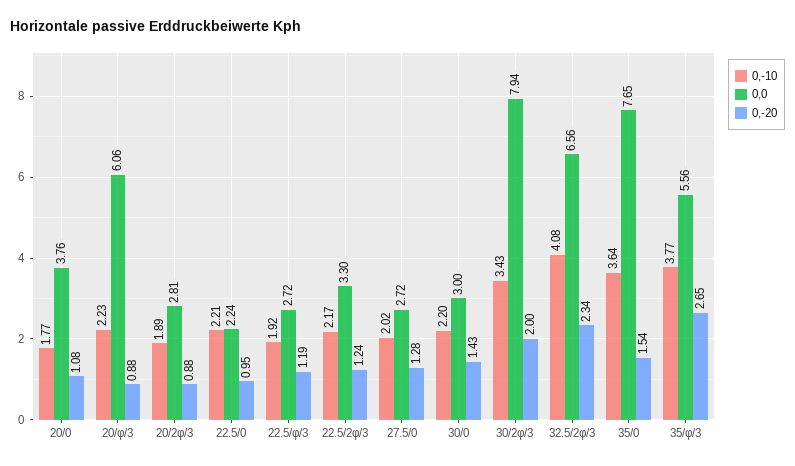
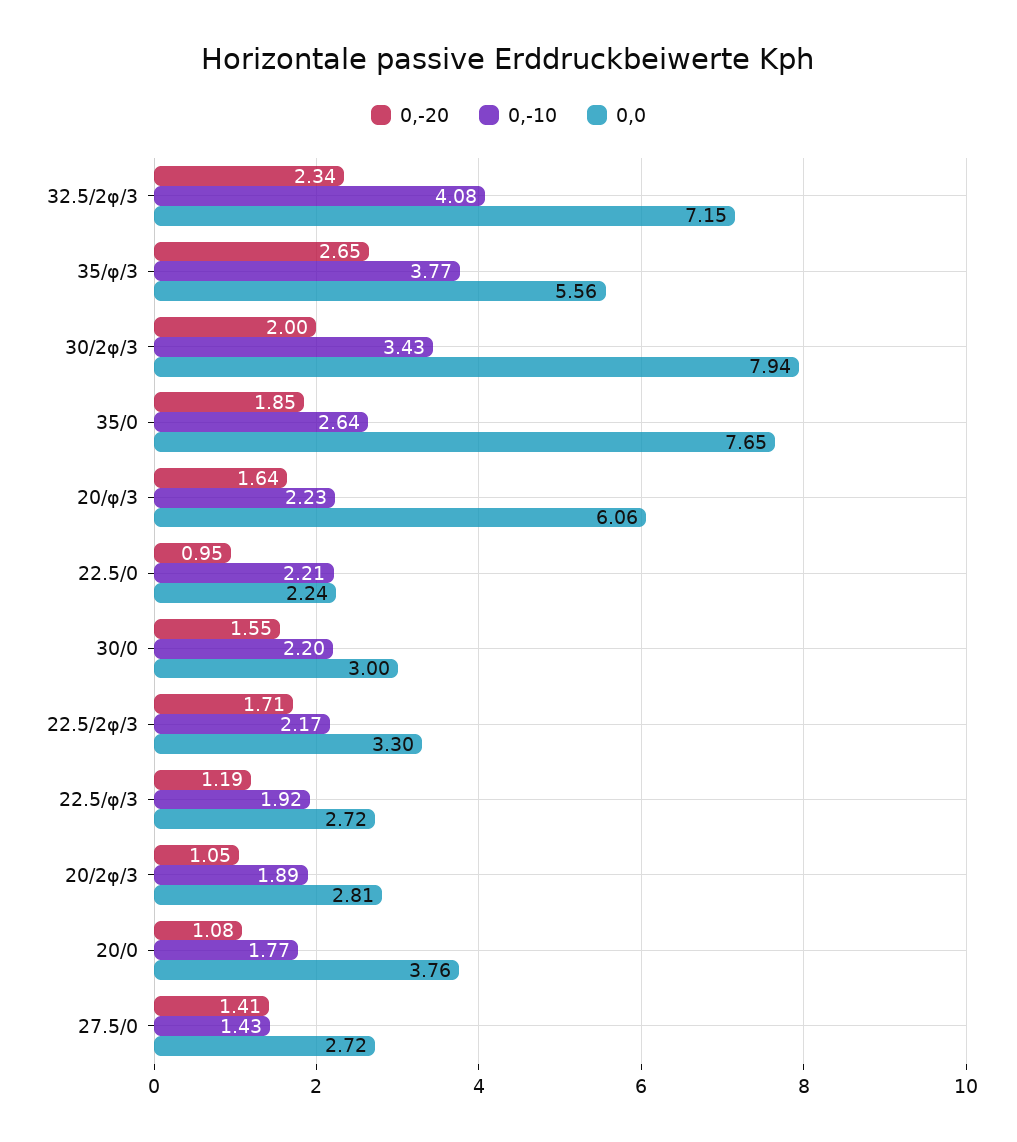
  {
    "0,-10": {
      "20/0": 1.77,
      "20/φ/3": 2.23,
      "20/2φ/3": 1.89,
      "22.5/0": 2.21,
      "22.5/φ/3": 1.92,
      "22.5/2φ/3": 2.17,
-     "27.5/0": 2.02,
+     "27.5/0": 1.43,
      "30/0": 2.2,
      "30/2φ/3": 3.43,
      "32.5/2φ/3": 4.08,
-     "35/0": 3.64,
+     "35/0": 2.64,
      "35/φ/3": 3.77
    },
    "0,0": {
      "20/0": 3.76,
      "20/φ/3": 6.06,
      "20/2φ/3": 2.81,
      "22.5/0": 2.24,
      "22.5/φ/3": 2.72,
      "22.5/2φ/3": 3.3,
      "27.5/0": 2.72,
      "30/0": 3,
      "30/2φ/3": 7.94,
-     "32.5/2φ/3": 6.56,
+     "32.5/2φ/3": 7.15,
      "35/0": 7.65,
      "35/φ/3": 5.56
    },
    "0,-20": {
      "20/0": 1.08,
-     "20/φ/3": 0.88,
+     "20/φ/3": 1.64,
-     "20/2φ/3": 0.88,
+     "20/2φ/3": 1.05,
      "22.5/0": 0.95,
      "22.5/φ/3": 1.19,
-     "22.5/2φ/3": 1.24,
+     "22.5/2φ/3": 1.71,
-     "27.5/0": 1.28,
+     "27.5/0": 1.41,
-     "30/0": 1.43,
+     "30/0": 1.55,
      "30/2φ/3": 2,
      "32.5/2φ/3": 2.34,
-     "35/0": 1.54,
+     "35/0": 1.85,
      "35/φ/3": 2.65
    }
  }

